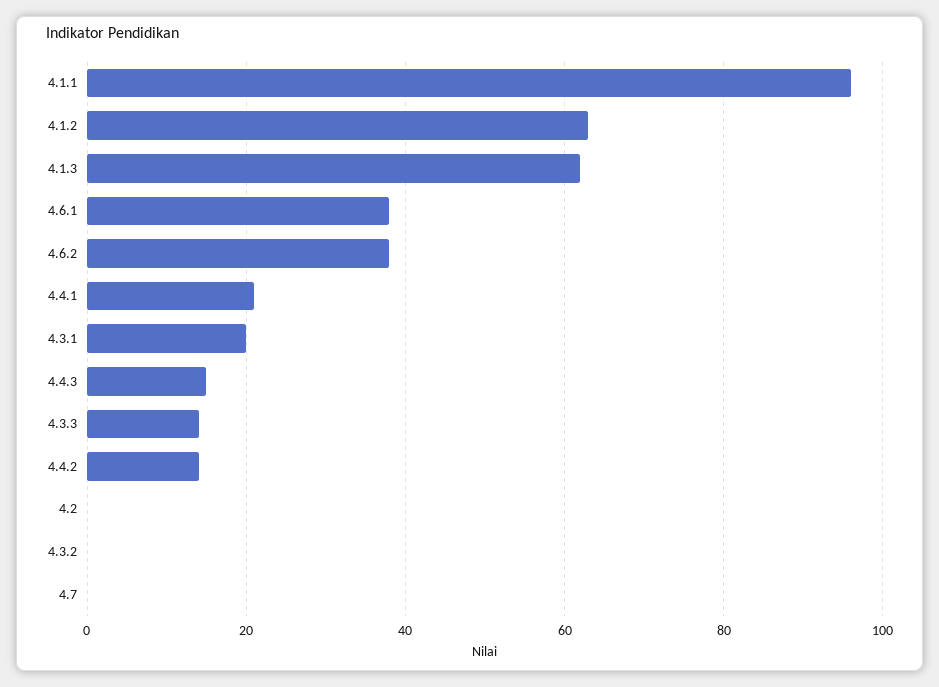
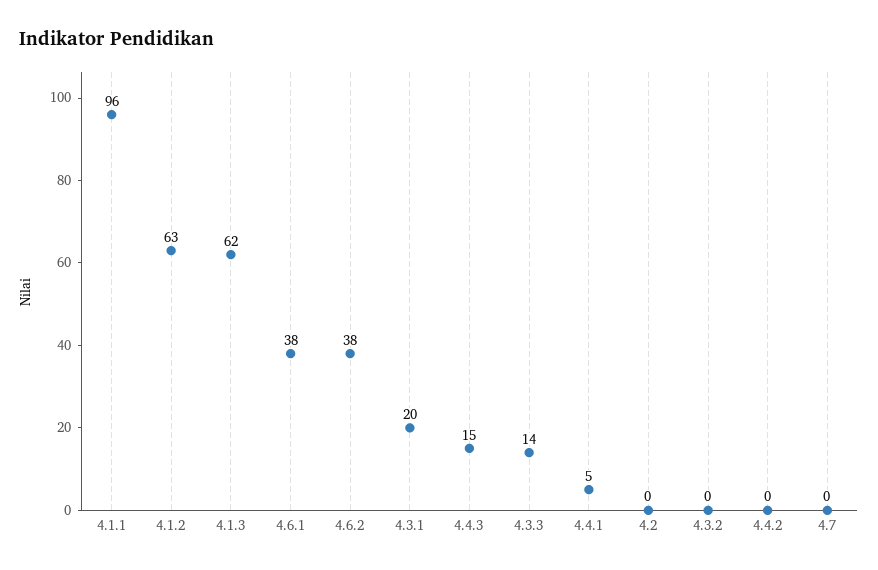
  {
    "4.1.1": 96,
    "4.1.2": 63,
    "4.1.3": 62,
    "4.6.1": 38,
    "4.6.2": 38,
-   "4.4.1": 20,
+   "4.4.1": 5,
    "4.3.1": 20,
    "4.4.3": 15,
    "4.3.3": 14,
-   "4.4.2": 15,
+   "4.4.2": 0,
    "4.2": 0,
    "4.3.2": 0,
    "4.7": 0
  }

